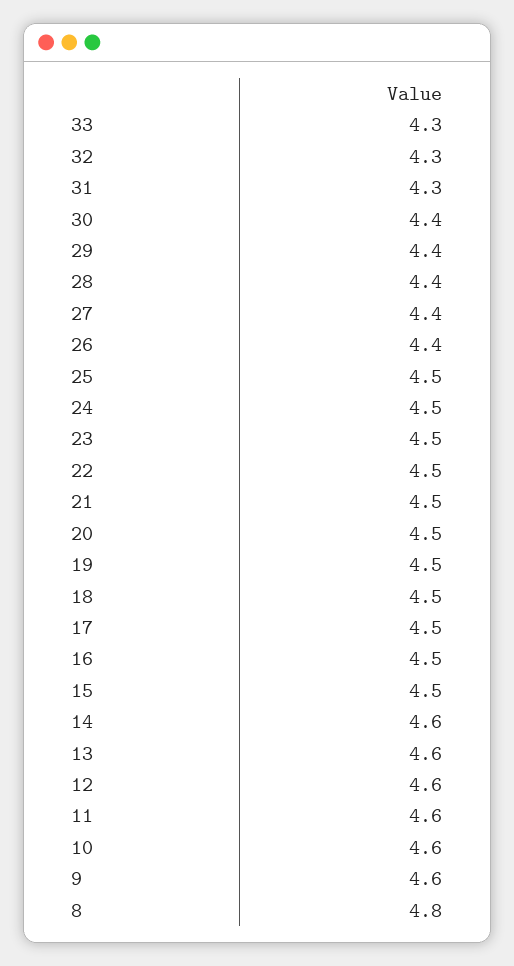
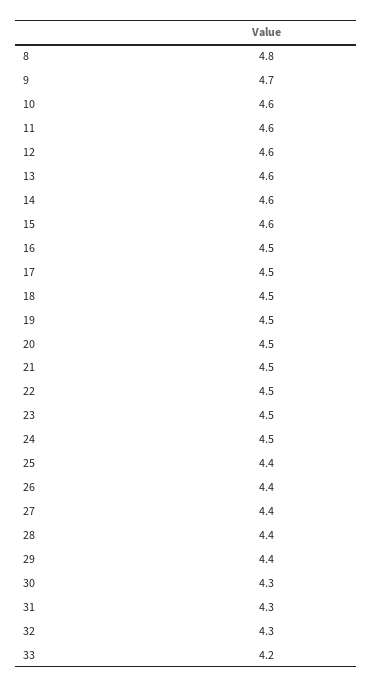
  {
-   "33": 4.3,
+   "33": 4.2,
    "32": 4.3,
    "31": 4.3,
-   "30": 4.4,
+   "30": 4.3,
    "29": 4.4,
    "28": 4.4,
    "27": 4.4,
    "26": 4.4,
-   "25": 4.5,
+   "25": 4.4,
    "24": 4.5,
    "23": 4.5,
    "22": 4.5,
    "21": 4.5,
    "20": 4.5,
    "19": 4.5,
    "18": 4.5,
    "17": 4.5,
    "16": 4.5,
-   "15": 4.5,
+   "15": 4.6,
    "14": 4.6,
    "13": 4.6,
    "12": 4.6,
    "11": 4.6,
    "10": 4.6,
-   "9": 4.6,
+   "9": 4.7,
    "8": 4.8
  }

